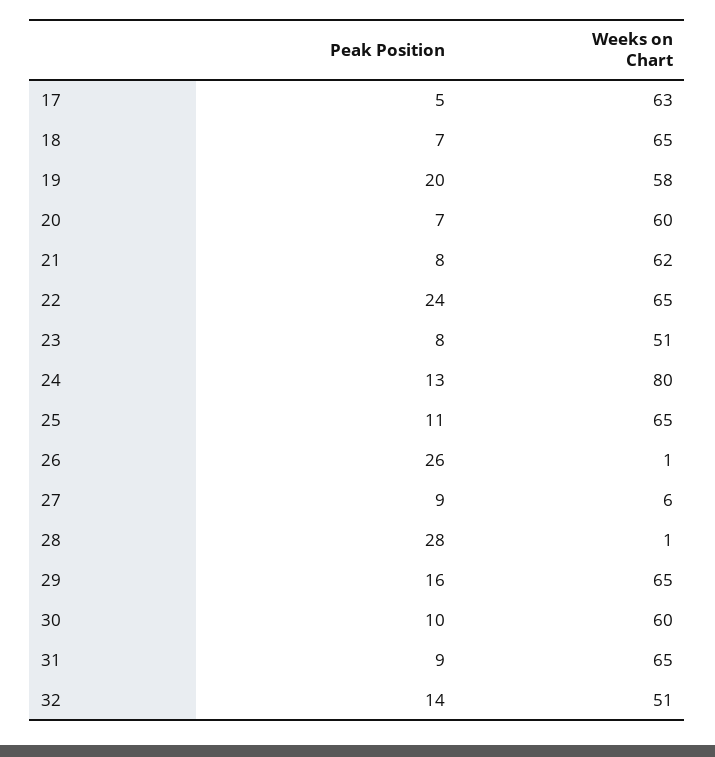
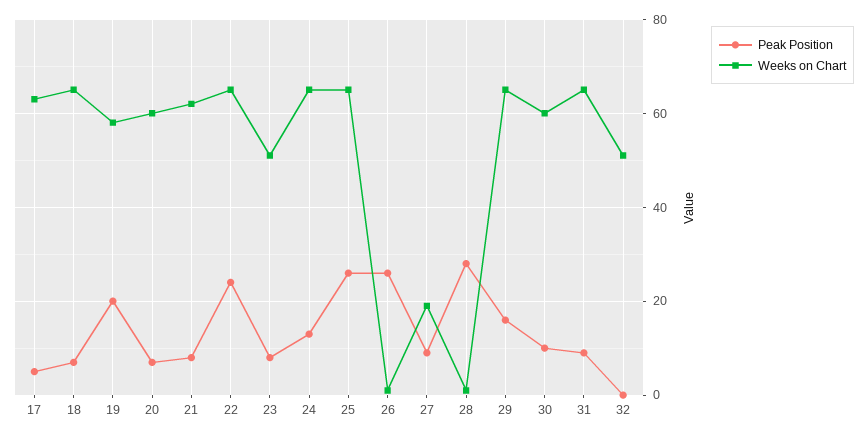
  {
    "Peak Position": {
      "17": 5,
      "18": 7,
      "19": 20,
      "20": 7,
      "21": 8,
      "22": 24,
      "23": 8,
      "24": 13,
-     "25": 11,
+     "25": 25,
      "26": 26,
      "27": 9,
      "28": 28,
      "29": 16,
      "30": 10,
      "31": 9,
-     "32": 14
+     "32": 0
    },
    "Weeks on Chart": {
      "17": 63,
      "18": 65,
      "19": 58,
      "20": 60,
      "21": 62,
      "22": 65,
      "23": 51,
-     "24": 80,
+     "24": 65,
      "25": 65,
      "26": 1,
-     "27": 6,
+     "27": 20,
      "28": 1,
      "29": 65,
      "30": 60,
      "31": 65,
      "32": 51
    }
  }

